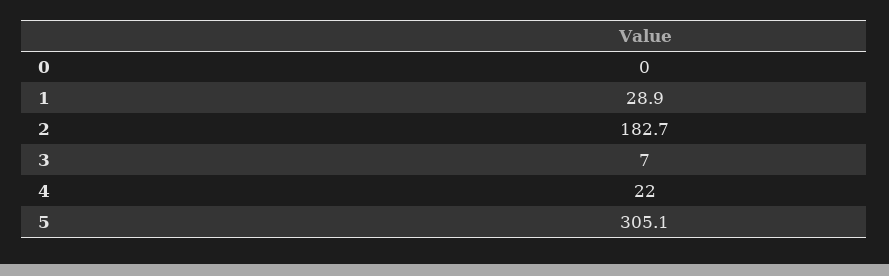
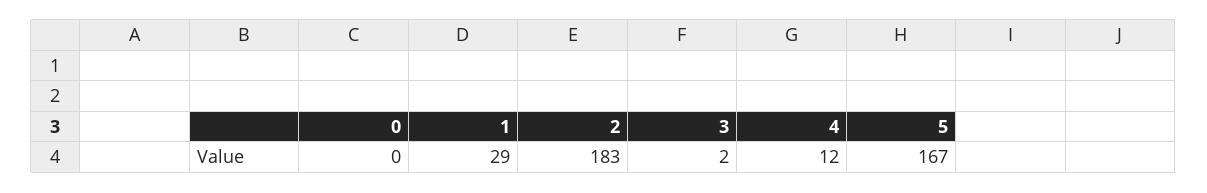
  {
    "0": 0,
    "1": 28.9,
    "2": 182.7,
-   "3": 7,
+   "3": 2,
-   "4": 22,
+   "4": 12,
-   "5": 305.1
+   "5": 167
  }

